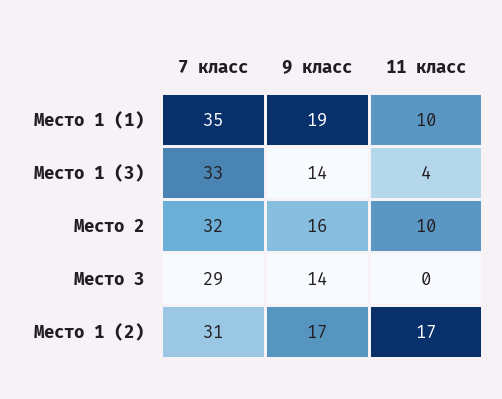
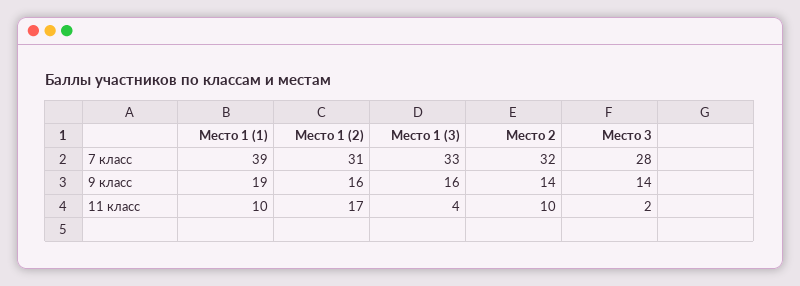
  {
    "7 класс": {
-     "Место 1 (1)": 35,
+     "Место 1 (1)": 39,
      "Место 1 (3)": 33,
      "Место 2": 32,
-     "Место 3": 29,
+     "Место 3": 28,
      "Место 1 (2)": 31
    },
    "9 класс": {
      "Место 1 (1)": 19,
-     "Место 1 (3)": 14,
+     "Место 1 (3)": 16,
-     "Место 2": 16,
+     "Место 2": 14,
      "Место 3": 14,
-     "Место 1 (2)": 17
+     "Место 1 (2)": 16
    },
    "11 класс": {
      "Место 1 (1)": 10,
      "Место 1 (3)": 4,
      "Место 2": 10,
-     "Место 3": 0,
+     "Место 3": 2,
      "Место 1 (2)": 17
    }
  }

